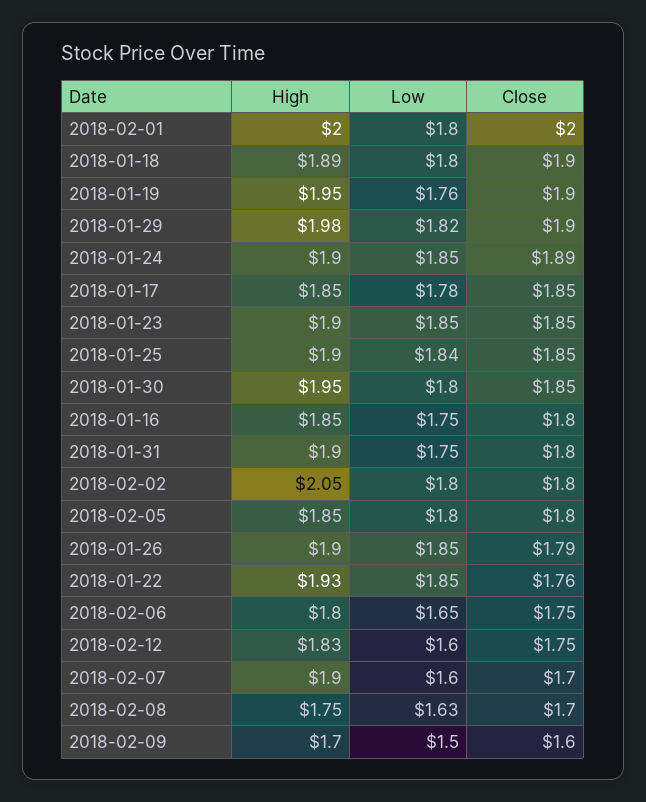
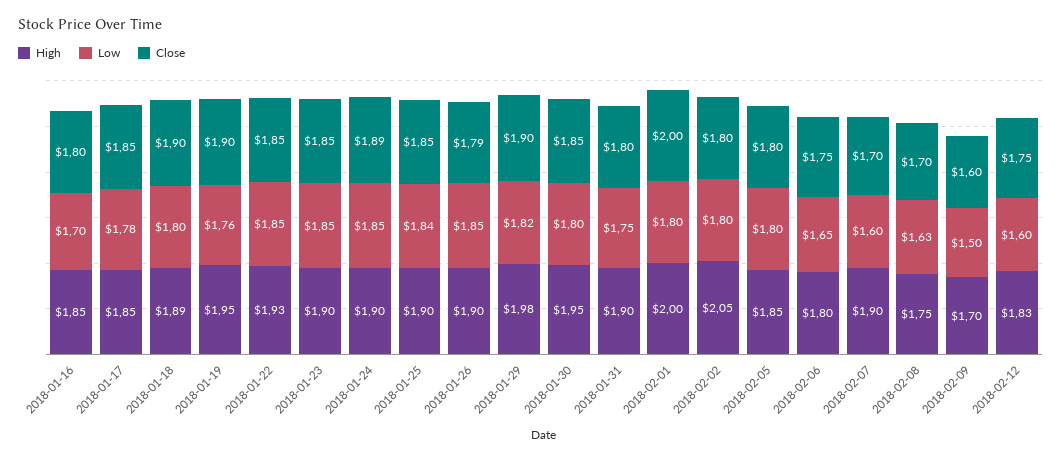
  {
    "High": {
      "2018-02-01": 2,
      "2018-01-18": 1.89,
      "2018-01-19": 1.95,
      "2018-01-29": 1.98,
      "2018-01-24": 1.9,
      "2018-01-17": 1.85,
      "2018-01-23": 1.9,
      "2018-01-25": 1.9,
      "2018-01-30": 1.95,
      "2018-01-16": 1.85,
      "2018-01-31": 1.9,
      "2018-02-02": 2.05,
      "2018-02-05": 1.85,
      "2018-01-26": 1.9,
      "2018-01-22": 1.93,
      "2018-02-06": 1.8,
      "2018-02-12": 1.83,
      "2018-02-07": 1.9,
      "2018-02-08": 1.75,
      "2018-02-09": 1.7
    },
    "Low": {
      "2018-02-01": 1.8,
      "2018-01-18": 1.8,
      "2018-01-19": 1.76,
      "2018-01-29": 1.82,
      "2018-01-24": 1.85,
      "2018-01-17": 1.78,
      "2018-01-23": 1.85,
      "2018-01-25": 1.84,
      "2018-01-30": 1.8,
-     "2018-01-16": 1.75,
+     "2018-01-16": 1.7,
      "2018-01-31": 1.75,
      "2018-02-02": 1.8,
      "2018-02-05": 1.8,
      "2018-01-26": 1.85,
      "2018-01-22": 1.85,
      "2018-02-06": 1.65,
      "2018-02-12": 1.6,
      "2018-02-07": 1.6,
      "2018-02-08": 1.63,
      "2018-02-09": 1.5
    },
    "Close": {
      "2018-02-01": 2,
      "2018-01-18": 1.9,
      "2018-01-19": 1.9,
      "2018-01-29": 1.9,
      "2018-01-24": 1.89,
      "2018-01-17": 1.85,
      "2018-01-23": 1.85,
      "2018-01-25": 1.85,
      "2018-01-30": 1.85,
      "2018-01-16": 1.8,
      "2018-01-31": 1.8,
      "2018-02-02": 1.8,
      "2018-02-05": 1.8,
      "2018-01-26": 1.79,
-     "2018-01-22": 1.76,
+     "2018-01-22": 1.85,
      "2018-02-06": 1.75,
      "2018-02-12": 1.75,
      "2018-02-07": 1.7,
      "2018-02-08": 1.7,
      "2018-02-09": 1.6
    }
  }

